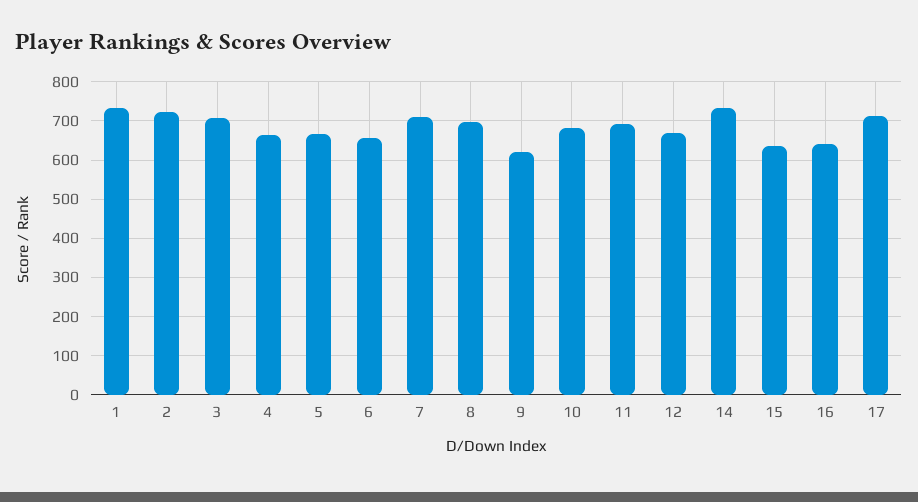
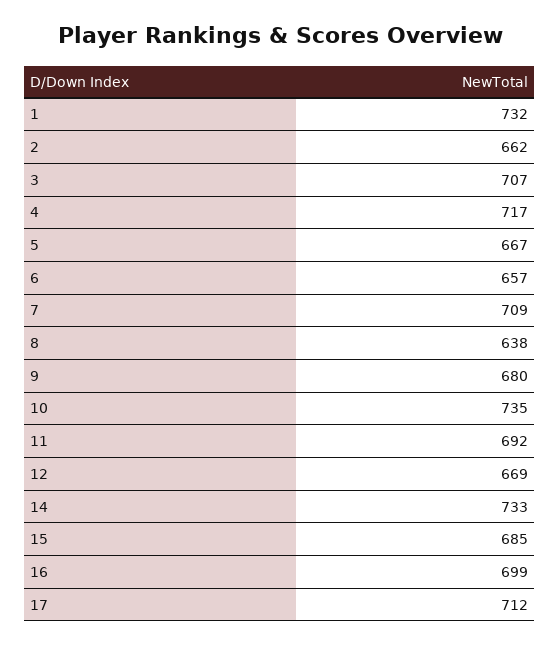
  {
    "1": 732,
-   "2": 720,
+   "2": 662,
    "3": 707,
-   "4": 660,
+   "4": 717,
    "5": 667,
    "6": 657,
    "7": 709,
-   "8": 700,
+   "8": 638,
-   "9": 620,
+   "9": 680,
-   "10": 680,
+   "10": 735,
    "11": 692,
    "12": 669,
    "14": 733,
-   "15": 640,
+   "15": 685,
-   "16": 640,
+   "16": 699,
    "17": 712
  }

